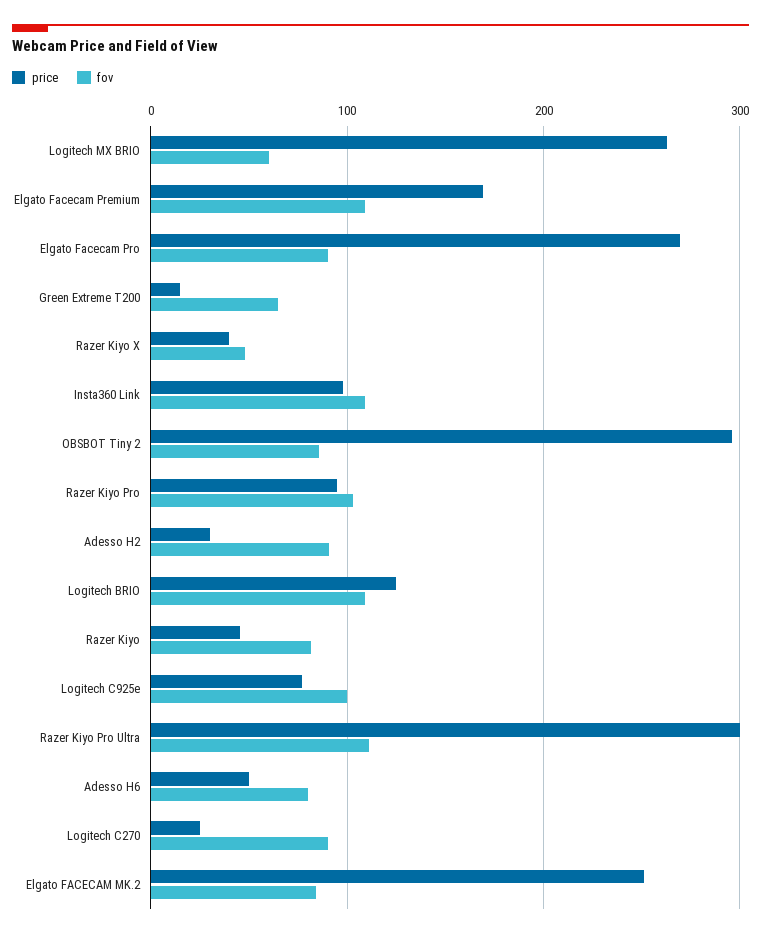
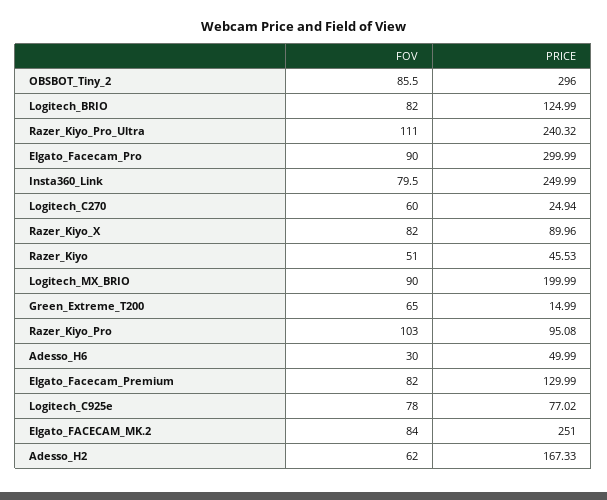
  {
    "price": {
-     "Logitech MX BRIO": 260,
+     "Logitech MX BRIO": 199.99,
-     "Elgato Facecam Premium": 170,
+     "Elgato Facecam Premium": 129.99,
-     "Elgato Facecam Pro": 270,
+     "Elgato Facecam Pro": 299.99,
      "Green Extreme T200": 14.99,
-     "Razer Kiyo X": 40,
+     "Razer Kiyo X": 89.96,
-     "Insta360 Link": 100,
+     "Insta360 Link": 249.99,
      "OBSBOT Tiny 2": 296,
      "Razer Kiyo Pro": 95.08,
-     "Adesso H2": 30,
+     "Adesso H2": 167.33,
      "Logitech BRIO": 124.99,
      "Razer Kiyo": 45.53,
      "Logitech C925e": 77.02,
-     "Razer Kiyo Pro Ultra": 300,
+     "Razer Kiyo Pro Ultra": 240.32,
      "Adesso H6": 49.99,
      "Logitech C270": 24.94,
      "Elgato FACECAM MK.2": 251
    },
    "fov": {
-     "Logitech MX BRIO": 60,
+     "Logitech MX BRIO": 90,
-     "Elgato Facecam Premium": 110,
+     "Elgato Facecam Premium": 82,
      "Elgato Facecam Pro": 90,
      "Green Extreme T200": 65,
-     "Razer Kiyo X": 50,
+     "Razer Kiyo X": 82,
-     "Insta360 Link": 110,
+     "Insta360 Link": 79.5,
      "OBSBOT Tiny 2": 85.5,
      "Razer Kiyo Pro": 103,
-     "Adesso H2": 90,
+     "Adesso H2": 62,
-     "Logitech BRIO": 110,
+     "Logitech BRIO": 82,
-     "Razer Kiyo": 80,
+     "Razer Kiyo": 51,
-     "Logitech C925e": 100,
+     "Logitech C925e": 78,
      "Razer Kiyo Pro Ultra": 111,
-     "Adesso H6": 80,
+     "Adesso H6": 30,
-     "Logitech C270": 90,
+     "Logitech C270": 60,
      "Elgato FACECAM MK.2": 84
    }
  }

